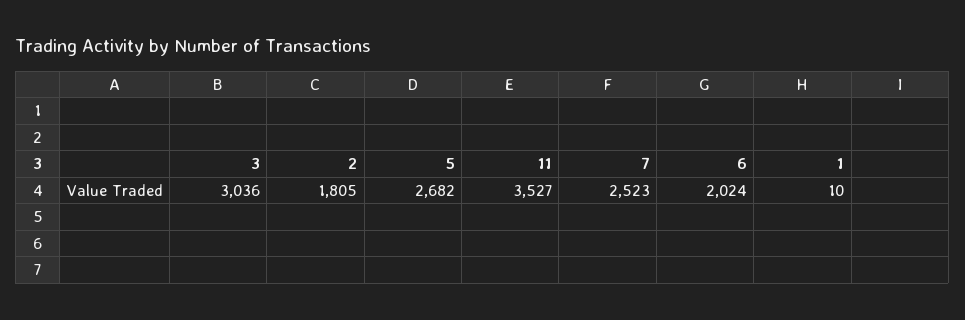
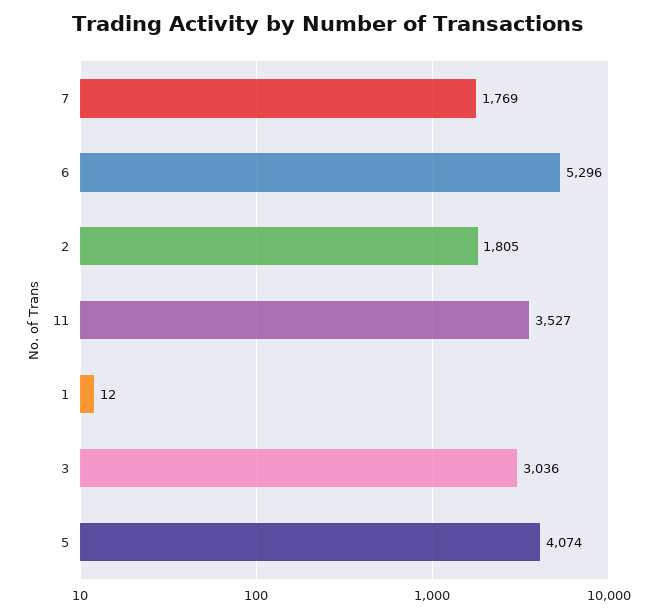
  {
    "3": 3036,
    "2": 1805,
-   "5": 2682,
+   "5": 4074,
    "11": 3527,
-   "7": 2523,
+   "7": 1769,
-   "6": 2024,
+   "6": 5296,
-   "1": 10
+   "1": 12
  }

